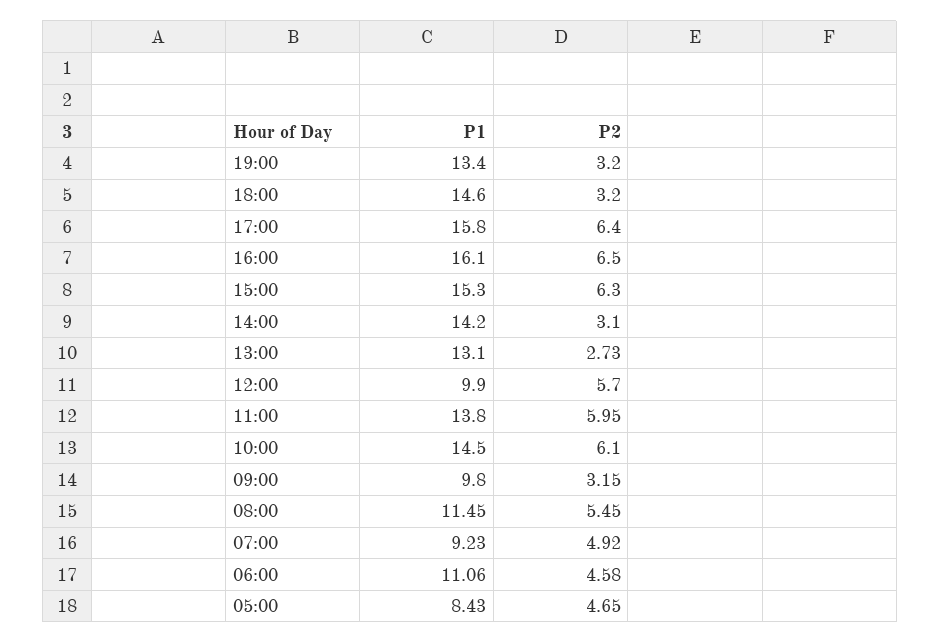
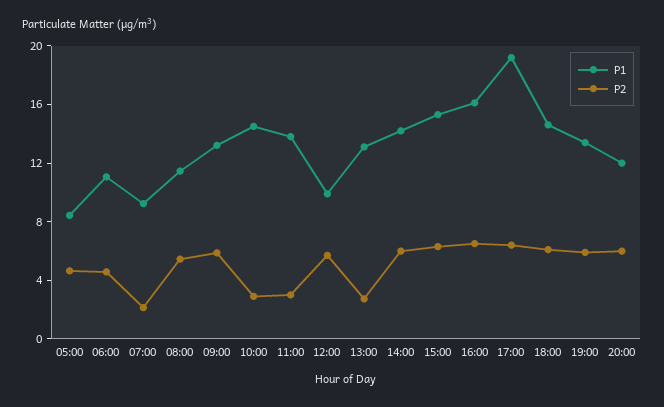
  {
    "P1": {
      "19:00": 13.4,
      "18:00": 14.6,
-     "17:00": 15.8,
+     "17:00": 19,
      "16:00": 16.1,
      "15:00": 15.3,
      "14:00": 14.2,
      "13:00": 13.1,
      "12:00": 9.9,
      "11:00": 13.8,
      "10:00": 14.5,
-     "09:00": 9.8,
+     "09:00": 13,
      "08:00": 11.45,
      "07:00": 9.23,
      "06:00": 11.06,
-     "05:00": 8.43
+     "05:00": 8.43,
+     "20:00": 12
    },
    "P2": {
-     "19:00": 3.2,
+     "19:00": 6,
-     "18:00": 3.2,
+     "18:00": 6,
      "17:00": 6.4,
      "16:00": 6.5,
      "15:00": 6.3,
-     "14:00": 3.1,
+     "14:00": 6,
      "13:00": 2.73,
      "12:00": 5.7,
-     "11:00": 5.95,
+     "11:00": 3,
-     "10:00": 6.1,
+     "10:00": 3,
-     "09:00": 3.15,
+     "09:00": 6,
      "08:00": 5.45,
-     "07:00": 4.92,
+     "07:00": 2,
      "06:00": 4.58,
-     "05:00": 4.65
+     "05:00": 4.65,
+     "20:00": 6
    }
  }

